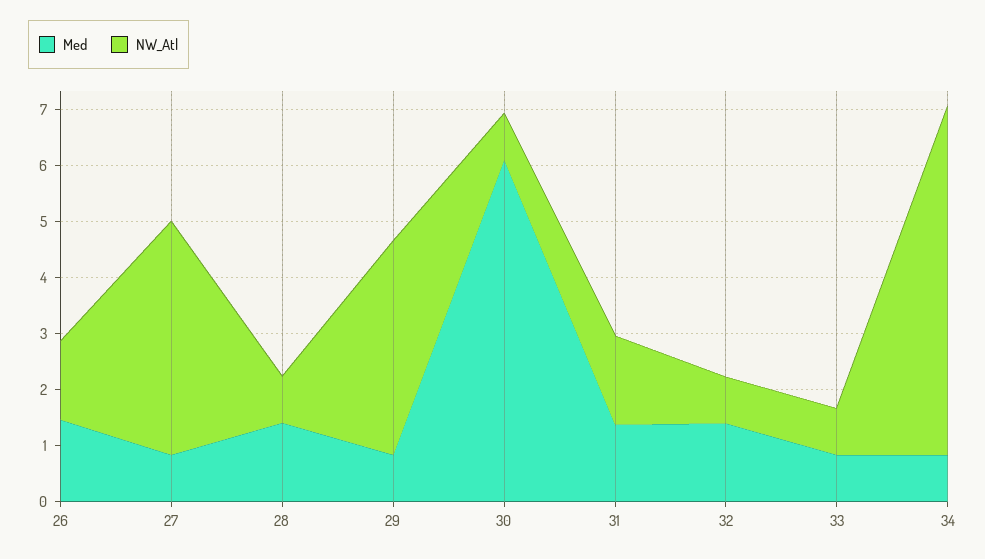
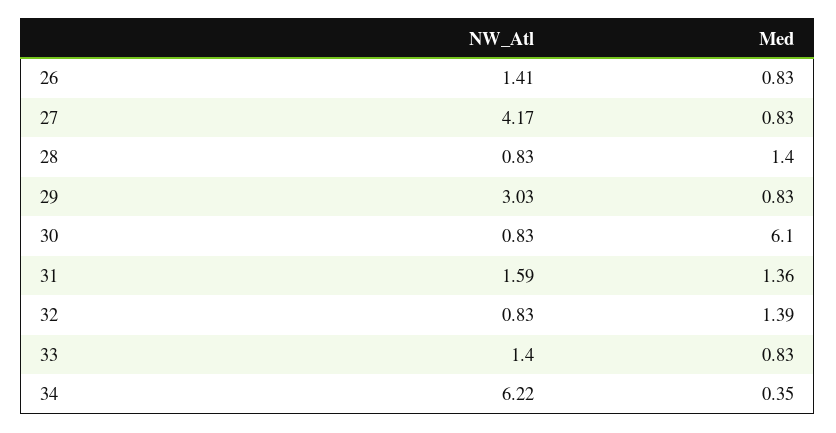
  {
    "Med": {
-     "26": 1.4,
+     "26": 0.83,
      "27": 0.83,
      "28": 1.4,
      "29": 0.83,
      "30": 6.1,
      "31": 1.36,
      "32": 1.39,
      "33": 0.83,
-     "34": 0.8
+     "34": 0.35
    },
    "NW_Atl": {
      "26": 1.41,
      "27": 4.17,
      "28": 0.83,
-     "29": 3.8,
+     "29": 3.03,
      "30": 0.83,
      "31": 1.59,
      "32": 0.83,
-     "33": 0.8,
+     "33": 1.4,
      "34": 6.22
    }
  }

